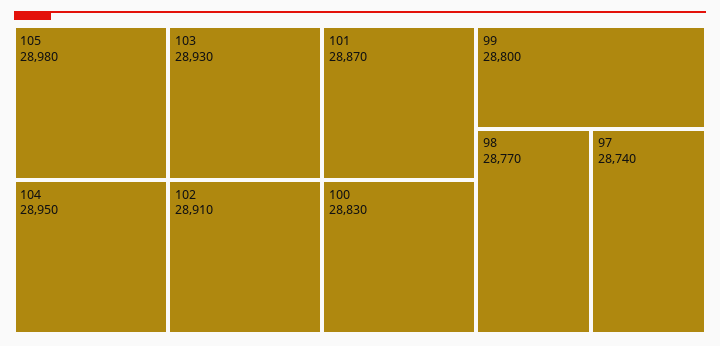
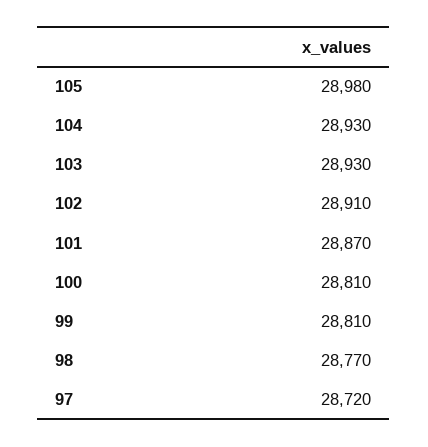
  {
    "105": 28980,
-   "104": 28950,
+   "104": 28930,
    "103": 28930,
    "102": 28910,
    "101": 28870,
-   "100": 28830,
+   "100": 28810,
-   "99": 28800,
+   "99": 28810,
    "98": 28770,
-   "97": 28740
+   "97": 28720
  }

